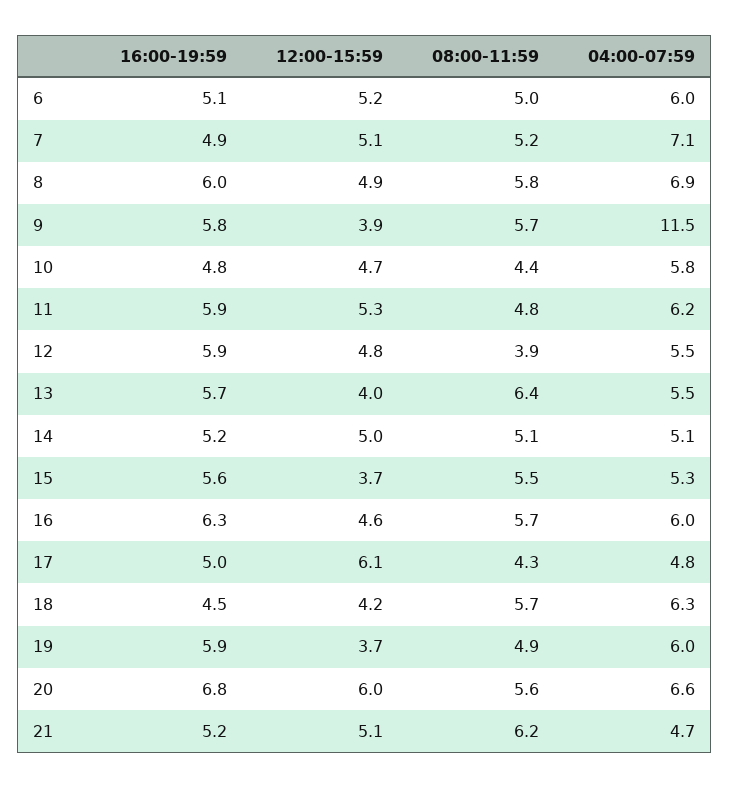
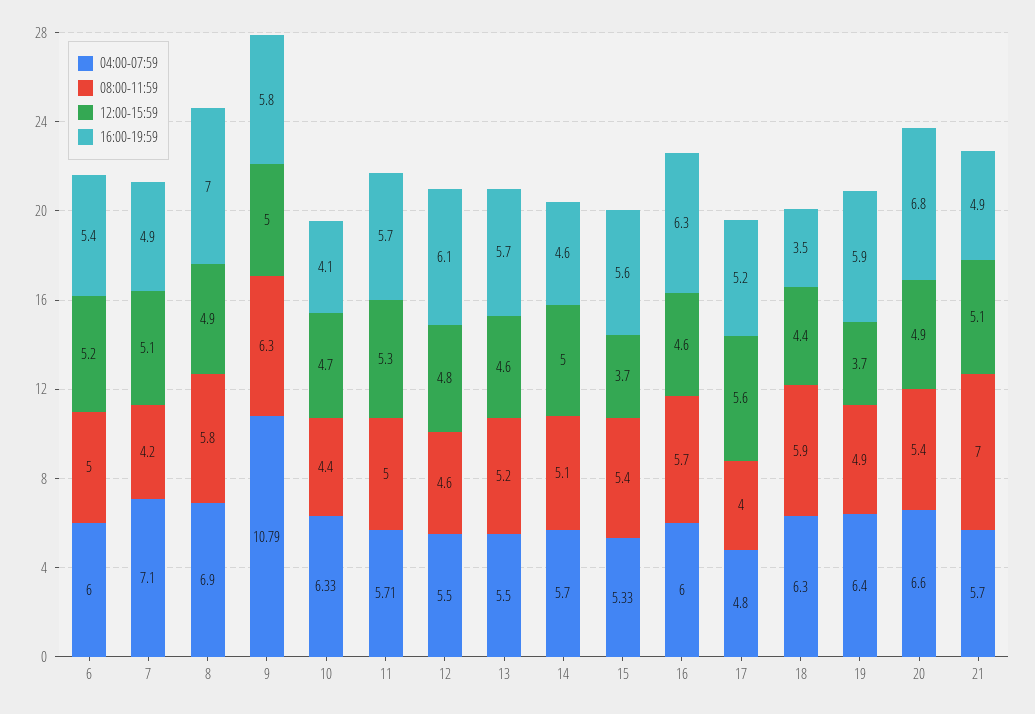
  {
    "16:00-19:59": {
-     "6": 5.1,
+     "6": 5.4,
      "7": 4.9,
-     "8": 6,
+     "8": 7,
      "9": 5.8,
-     "10": 4.8,
+     "10": 4.1,
-     "11": 5.9,
+     "11": 5.7,
-     "12": 5.9,
+     "12": 6.1,
      "13": 5.7,
-     "14": 5.2,
+     "14": 4.6,
      "15": 5.6,
      "16": 6.3,
-     "17": 5,
+     "17": 5.2,
-     "18": 4.5,
+     "18": 3.5,
      "19": 5.9,
      "20": 6.8,
-     "21": 5.2
+     "21": 4.9
    },
    "12:00-15:59": {
      "6": 5.2,
      "7": 5.1,
      "8": 4.9,
-     "9": 3.9,
+     "9": 5,
      "10": 4.7,
      "11": 5.3,
      "12": 4.8,
-     "13": 4,
+     "13": 4.6,
      "14": 5,
      "15": 3.7,
      "16": 4.6,
-     "17": 6.1,
+     "17": 5.6,
-     "18": 4.2,
+     "18": 4.4,
      "19": 3.7,
-     "20": 6,
+     "20": 4.9,
      "21": 5.1
    },
    "08:00-11:59": {
      "6": 5,
-     "7": 5.2,
+     "7": 4.2,
      "8": 5.8,
-     "9": 5.7,
+     "9": 6.3,
      "10": 4.4,
-     "11": 4.8,
+     "11": 5,
-     "12": 3.9,
+     "12": 4.6,
-     "13": 6.4,
+     "13": 5.2,
      "14": 5.1,
-     "15": 5.5,
+     "15": 5.4,
      "16": 5.7,
-     "17": 4.3,
+     "17": 4,
-     "18": 5.7,
+     "18": 5.9,
      "19": 4.9,
-     "20": 5.6,
+     "20": 5.4,
-     "21": 6.2
+     "21": 7
    },
    "04:00-07:59": {
      "6": 6,
      "7": 7.1,
      "8": 6.9,
-     "9": 11.5,
+     "9": 10.79,
-     "10": 5.8,
+     "10": 6.33,
-     "11": 6.2,
+     "11": 5.71,
      "12": 5.5,
      "13": 5.5,
-     "14": 5.1,
+     "14": 5.7,
      "15": 5.33,
      "16": 6,
      "17": 4.8,
      "18": 6.3,
-     "19": 6,
+     "19": 6.4,
      "20": 6.6,
-     "21": 4.7
+     "21": 5.7
    }
  }

